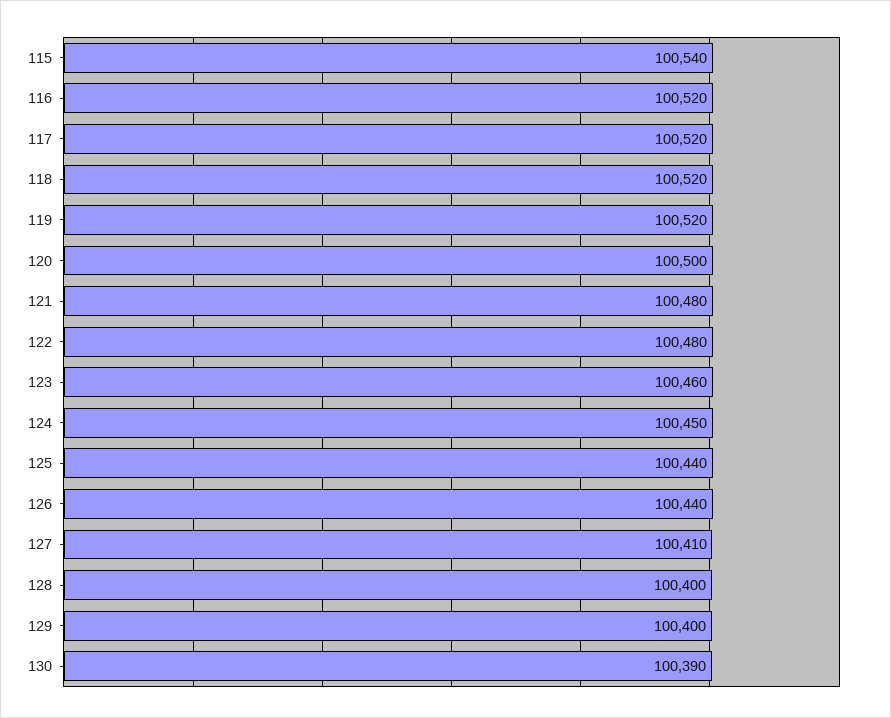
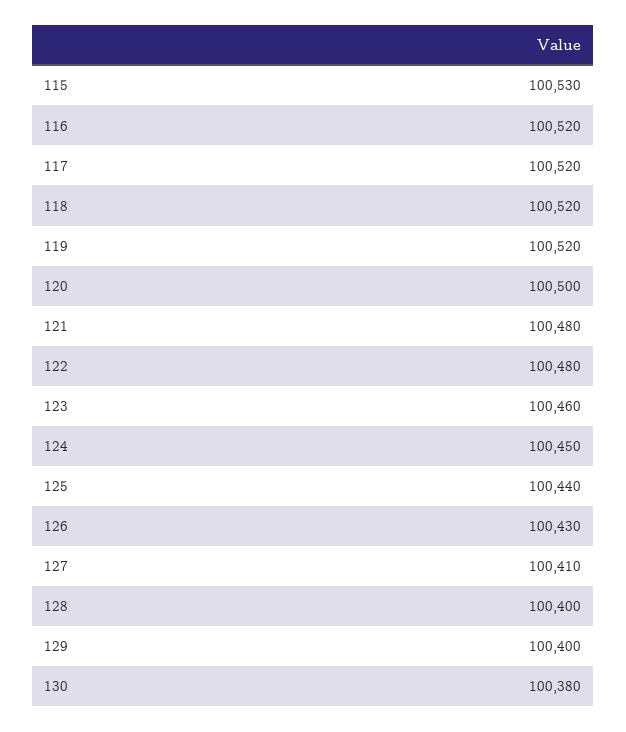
  {
-   "115": 100540,
+   "115": 100530,
    "116": 100520,
    "117": 100520,
    "118": 100520,
    "119": 100520,
    "120": 100500,
    "121": 100480,
    "122": 100480,
    "123": 100460,
    "124": 100450,
    "125": 100440,
-   "126": 100440,
+   "126": 100430,
    "127": 100410,
    "128": 100400,
    "129": 100400,
-   "130": 100390
+   "130": 100380
  }

